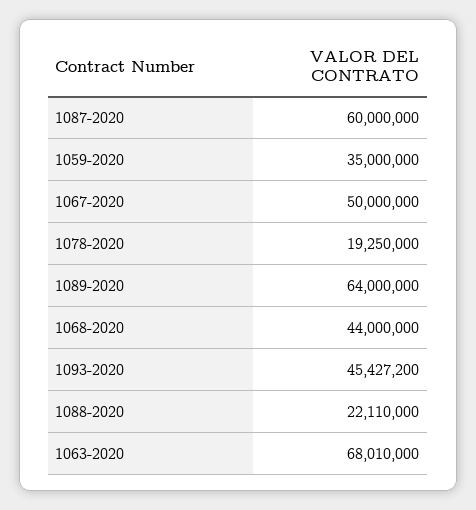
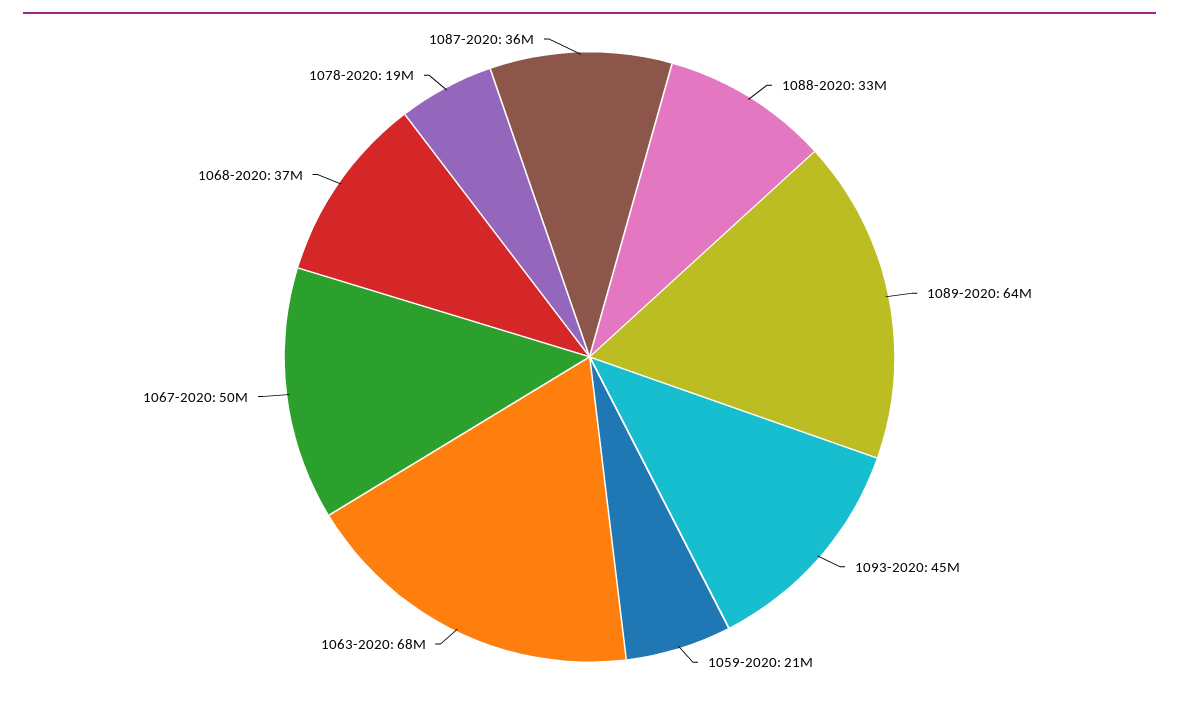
  {
-   "1087-2020": 60000000,
+   "1087-2020": 36000000,
-   "1059-2020": 35000000,
+   "1059-2020": 21000000,
    "1067-2020": 50000000,
    "1078-2020": 19250000,
    "1089-2020": 64000000,
-   "1068-2020": 44000000,
+   "1068-2020": 37000000,
    "1093-2020": 45427200,
-   "1088-2020": 22110000,
+   "1088-2020": 33000000,
    "1063-2020": 68010000
  }

